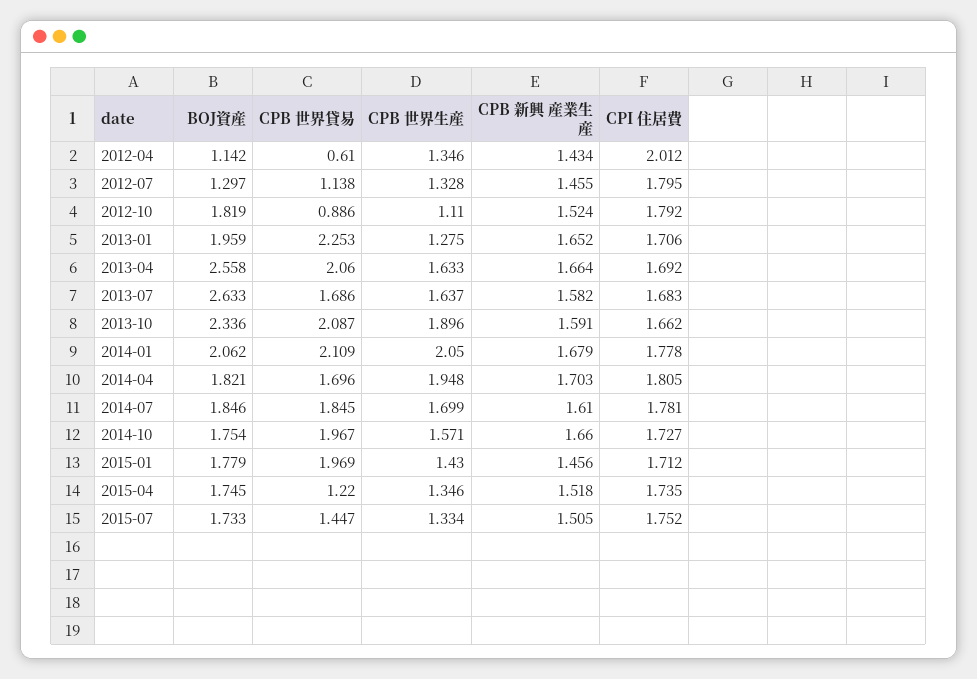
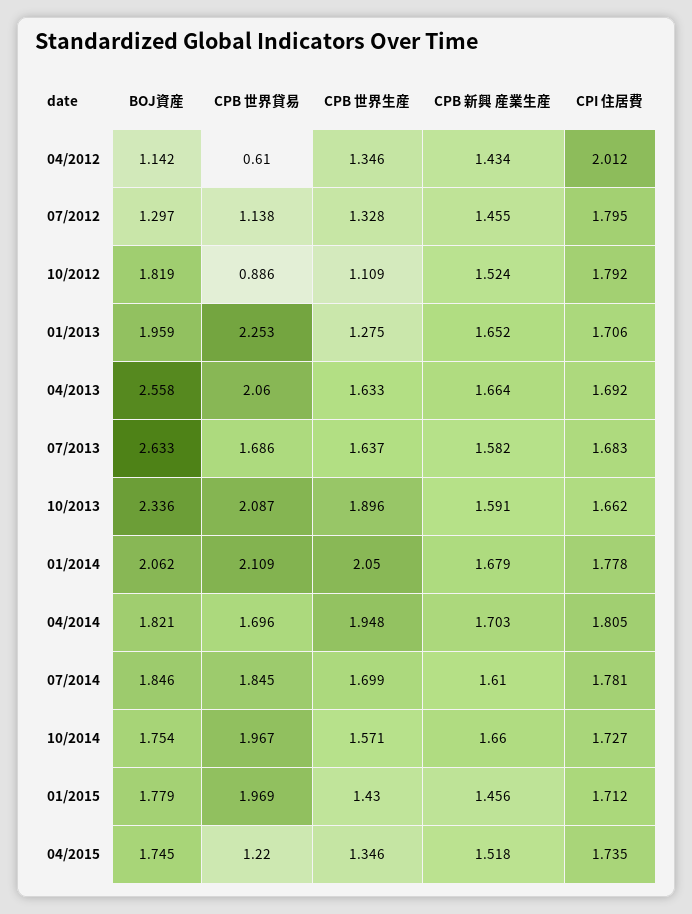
  {
    "BOJ資産": {
      "2012-04": 1.142,
      "2012-07": 1.297,
      "2012-10": 1.819,
      "2013-01": 1.959,
      "2013-04": 2.558,
      "2013-07": 2.633,
      "2013-10": 2.336,
      "2014-01": 2.062,
      "2014-04": 1.821,
      "2014-07": 1.846,
      "2014-10": 1.754,
      "2015-01": 1.779,
-     "2015-04": 1.745,
+     "2015-04": 1.745
-     "2015-07": 1.733
    },
    "CPB 世界貸易": {
      "2012-04": 0.61,
      "2012-07": 1.138,
      "2012-10": 0.886,
      "2013-01": 2.253,
      "2013-04": 2.06,
      "2013-07": 1.686,
      "2013-10": 2.087,
      "2014-01": 2.109,
      "2014-04": 1.696,
      "2014-07": 1.845,
      "2014-10": 1.967,
      "2015-01": 1.969,
-     "2015-04": 1.22,
+     "2015-04": 1.22
-     "2015-07": 1.447
    },
    "CPB 世界生産": {
      "2012-04": 1.346,
      "2012-07": 1.328,
-     "2012-10": 1.11,
+     "2012-10": 1.109,
      "2013-01": 1.275,
      "2013-04": 1.633,
      "2013-07": 1.637,
      "2013-10": 1.896,
      "2014-01": 2.05,
      "2014-04": 1.948,
      "2014-07": 1.699,
      "2014-10": 1.571,
      "2015-01": 1.43,
-     "2015-04": 1.346,
+     "2015-04": 1.346
-     "2015-07": 1.334
    },
    "CPB 新興 産業生産": {
      "2012-04": 1.434,
      "2012-07": 1.455,
      "2012-10": 1.524,
      "2013-01": 1.652,
      "2013-04": 1.664,
      "2013-07": 1.582,
      "2013-10": 1.591,
      "2014-01": 1.679,
      "2014-04": 1.703,
      "2014-07": 1.61,
      "2014-10": 1.66,
      "2015-01": 1.456,
-     "2015-04": 1.518,
+     "2015-04": 1.518
-     "2015-07": 1.505
    },
    "CPI 住居費": {
      "2012-04": 2.012,
      "2012-07": 1.795,
      "2012-10": 1.792,
      "2013-01": 1.706,
      "2013-04": 1.692,
      "2013-07": 1.683,
      "2013-10": 1.662,
      "2014-01": 1.778,
      "2014-04": 1.805,
      "2014-07": 1.781,
      "2014-10": 1.727,
      "2015-01": 1.712,
-     "2015-04": 1.735,
+     "2015-04": 1.735
-     "2015-07": 1.752
    }
  }

